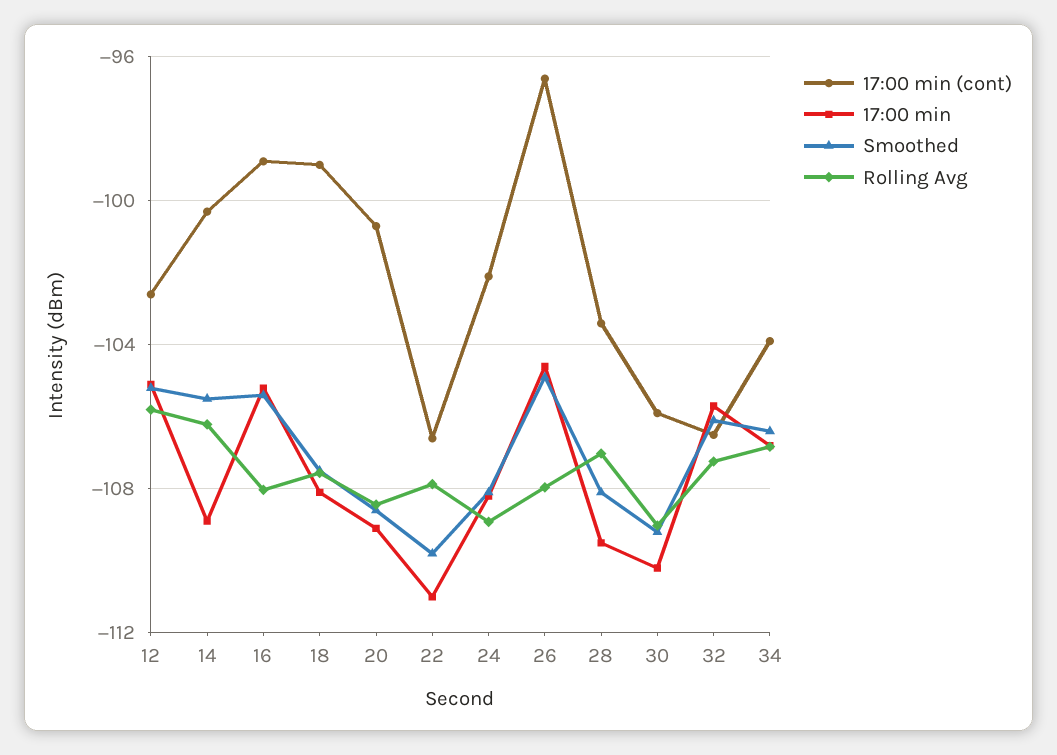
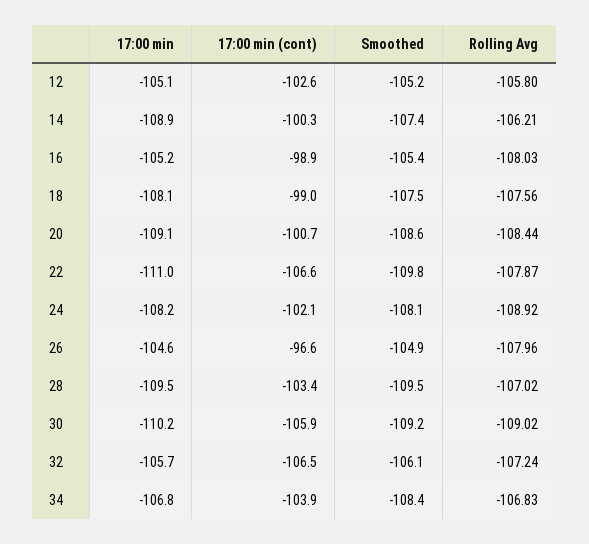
  {
    "17:00 min (cont)": {
      "12": -102.6,
      "14": -100.3,
      "16": -98.9,
      "18": -99,
      "20": -100.7,
      "22": -106.6,
      "24": -102.1,
      "26": -96.6,
      "28": -103.4,
      "30": -105.9,
      "32": -106.5,
      "34": -103.9
    },
    "17:00 min": {
      "12": -105.1,
      "14": -108.9,
      "16": -105.2,
      "18": -108.1,
      "20": -109.1,
      "22": -111,
      "24": -108.2,
      "26": -104.6,
      "28": -109.5,
      "30": -110.2,
      "32": -105.7,
      "34": -106.8
    },
    "Smoothed": {
      "12": -105.2,
-     "14": -105.5,
+     "14": -107.4,
      "16": -105.4,
      "18": -107.5,
      "20": -108.6,
      "22": -109.8,
      "24": -108.1,
      "26": -104.9,
-     "28": -108,
+     "28": -109.5,
      "30": -109.2,
      "32": -106.1,
-     "34": -106.5
+     "34": -108.4
    },
    "Rolling Avg": {
      "12": -105.8,
      "14": -106.21,
      "16": -108.03,
      "18": -107.56,
      "20": -108.44,
      "22": -107.87,
      "24": -108.92,
      "26": -107.96,
      "28": -107.02,
      "30": -109.02,
      "32": -107.24,
      "34": -106.83
    }
  }

